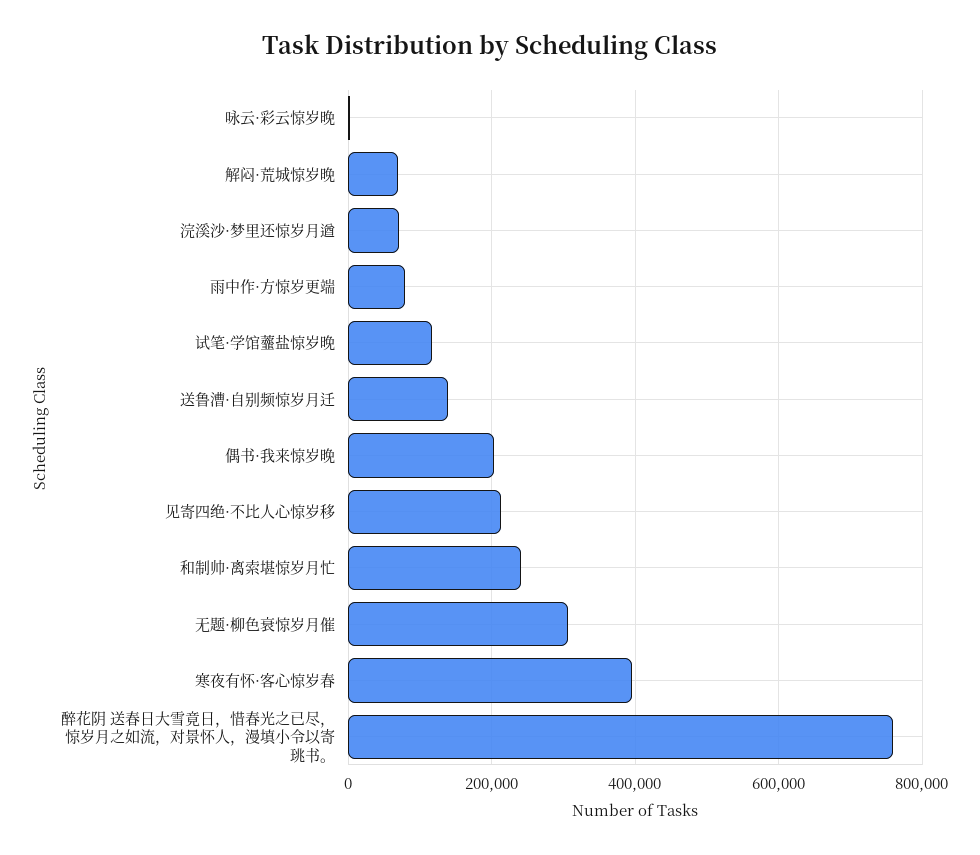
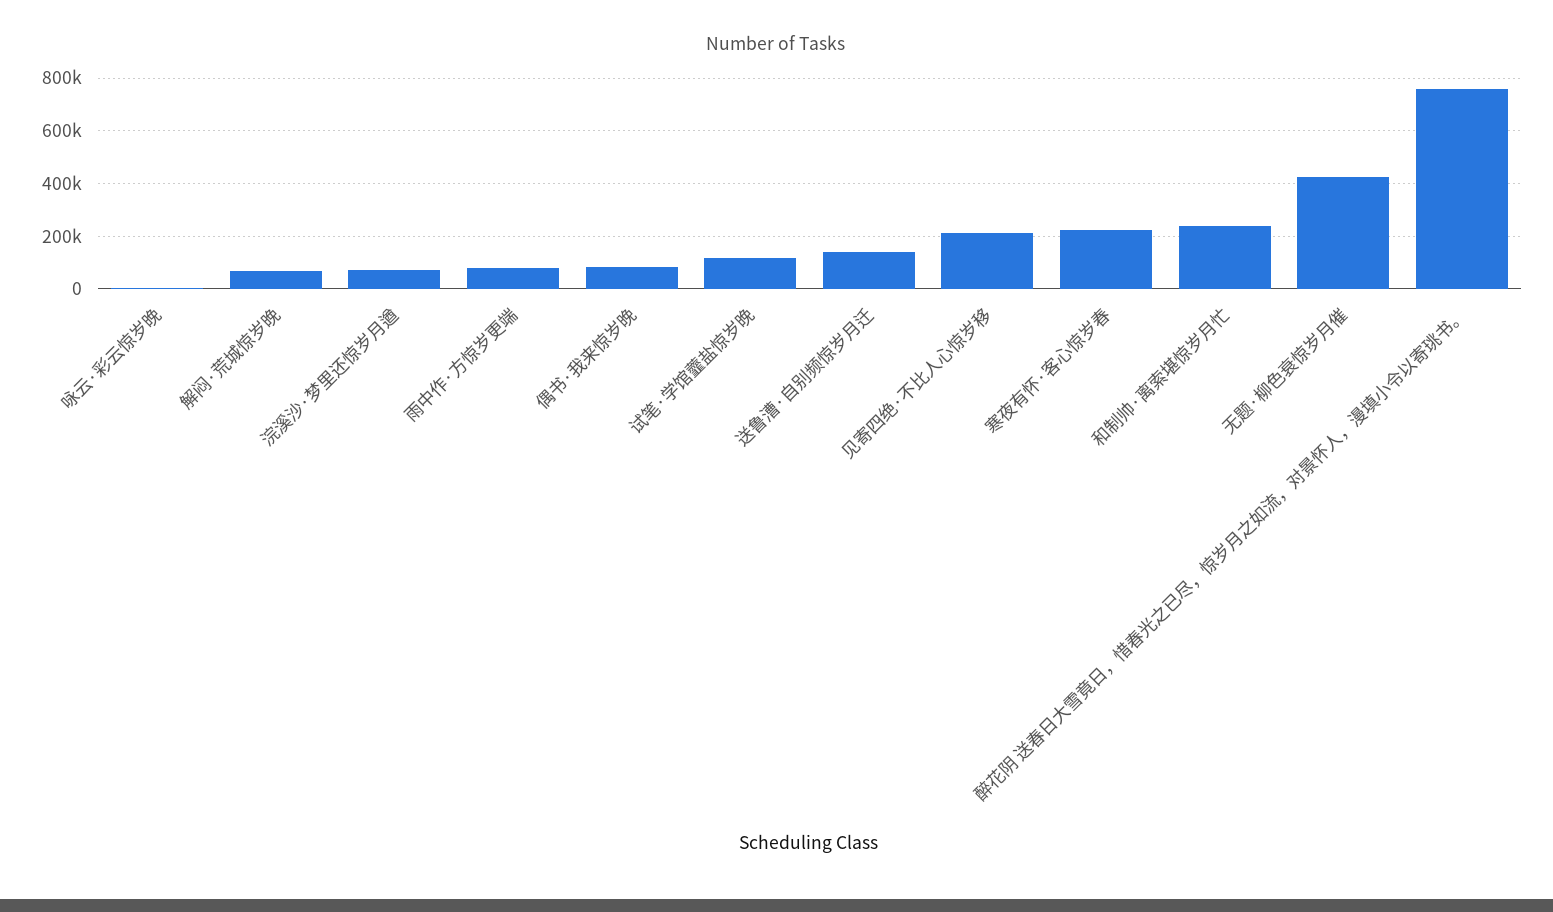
  {
    "咏云·彩云惊岁晚": 0,
    "解闷·荒城惊岁晚": 60000,
    "浣溪沙·梦里还惊岁月遒": 80000,
    "雨中作·方惊岁更端": 80000,
    "试笔·学馆虀盐惊岁晚": 120000,
    "送鲁漕·自别频惊岁月迁": 140000,
-   "偶书·我来惊岁晚": 200000,
+   "偶书·我来惊岁晚": 75000,
    "见寄四绝·不比人心惊岁移": 220000,
    "和制帅·离索堪惊岁月忙": 240000,
-   "无题·柳色衰惊岁月催": 300000,
+   "无题·柳色衰惊岁月催": 425000,
-   "寒夜有怀·客心惊岁春": 400000,
+   "寒夜有怀·客心惊岁春": 225000,
    "醉花阴 送春日大雪竟日，惜春光之已尽，惊岁月之如流，对景怀人，漫填小令以寄珧书。": 760000
  }

